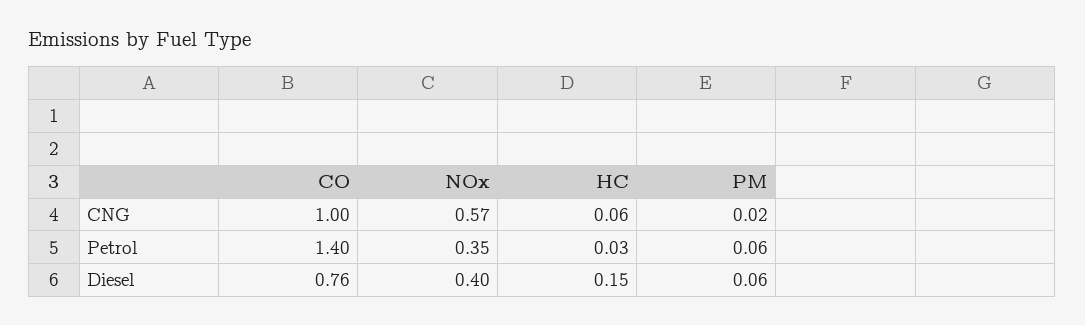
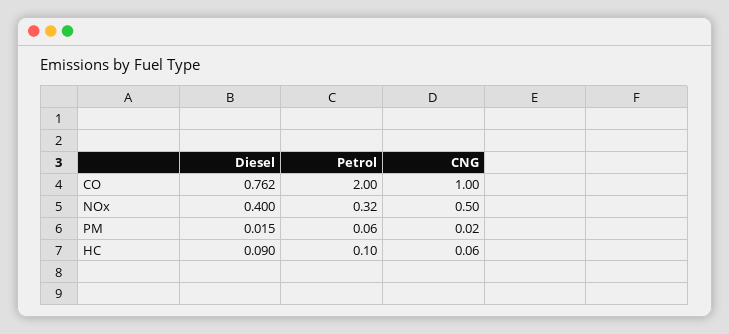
  {
    "CO": {
      "CNG": 1,
-     "Petrol": 1.4,
+     "Petrol": 2,
      "Diesel": 0.762
    },
    "NOx": {
-     "CNG": 0.57,
+     "CNG": 0.5,
-     "Petrol": 0.35,
+     "Petrol": 0.32,
      "Diesel": 0.4
    },
    "HC": {
      "CNG": 0.06,
-     "Petrol": 0.03,
+     "Petrol": 0.1,
-     "Diesel": 0.15
+     "Diesel": 0.09
    },
    "PM": {
      "CNG": 0.02,
      "Petrol": 0.06,
-     "Diesel": 0.06
+     "Diesel": 0.015
    }
  }

